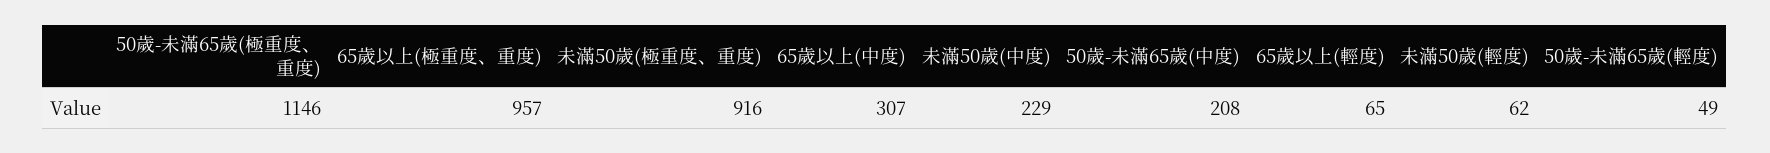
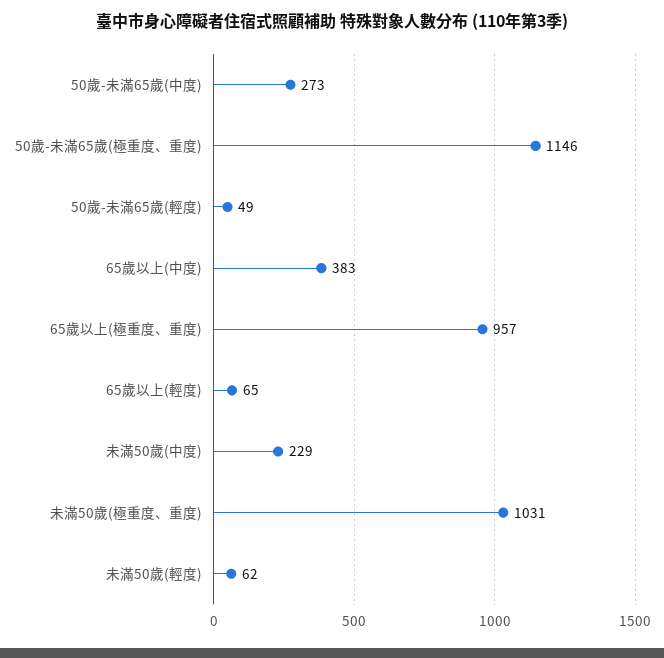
  {
    "50歲-未滿65歲(極重度、重度)": 1146,
    "65歲以上(極重度、重度)": 957,
-   "未滿50歲(極重度、重度)": 916,
+   "未滿50歲(極重度、重度)": 1031,
-   "65歲以上(中度)": 307,
+   "65歲以上(中度)": 383,
    "未滿50歲(中度)": 229,
-   "50歲-未滿65歲(中度)": 208,
+   "50歲-未滿65歲(中度)": 273,
    "65歲以上(輕度)": 65,
    "未滿50歲(輕度)": 62,
    "50歲-未滿65歲(輕度)": 49
  }

